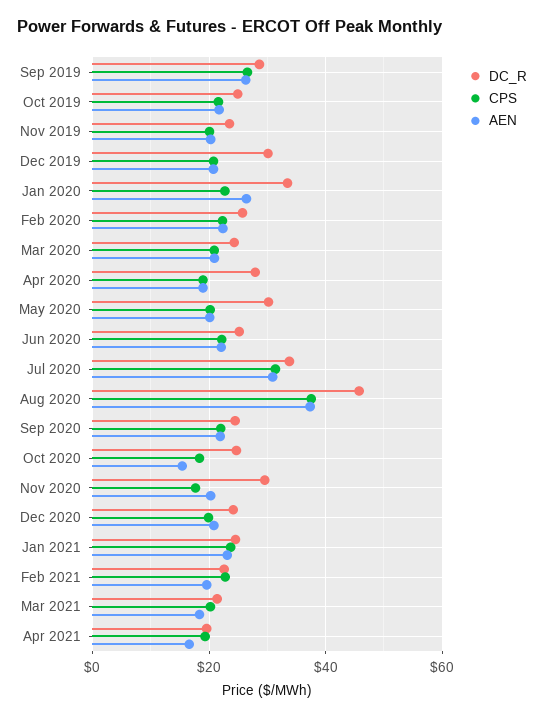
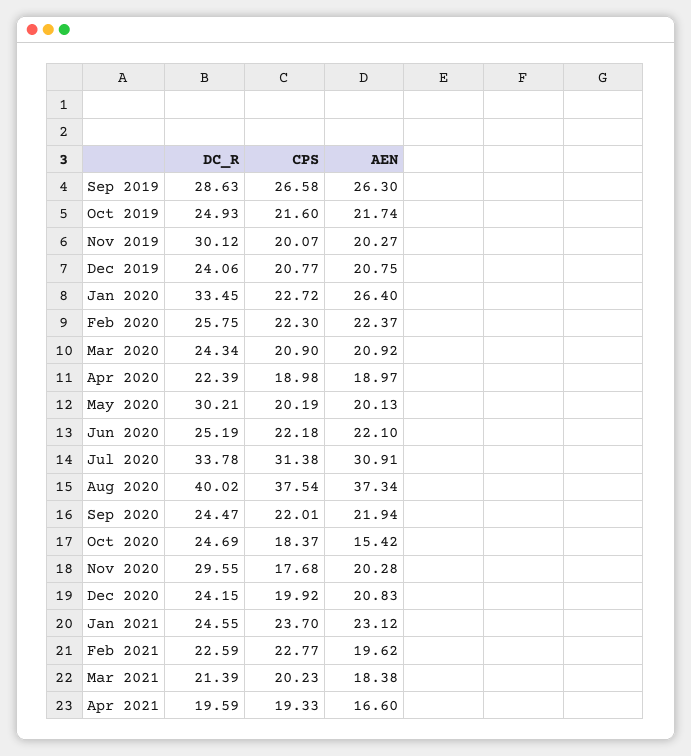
  {
    "DC_R": {
      "Sep 2019": 28.63,
      "Oct 2019": 24.93,
-     "Nov 2019": 24,
+     "Nov 2019": 30.12,
-     "Dec 2019": 30,
+     "Dec 2019": 24.06,
      "Jan 2020": 33.45,
      "Feb 2020": 25.75,
      "Mar 2020": 24.34,
-     "Apr 2020": 28,
+     "Apr 2020": 22.39,
      "May 2020": 30.21,
      "Jun 2020": 25.19,
      "Jul 2020": 33.78,
-     "Aug 2020": 46,
+     "Aug 2020": 40.02,
      "Sep 2020": 24.47,
      "Oct 2020": 24.69,
      "Nov 2020": 29.55,
      "Dec 2020": 24.15,
      "Jan 2021": 24.55,
      "Feb 2021": 22.59,
      "Mar 2021": 21.39,
      "Apr 2021": 19.59
    },
    "CPS": {
      "Sep 2019": 26.58,
      "Oct 2019": 21.6,
      "Nov 2019": 20.07,
      "Dec 2019": 20.77,
      "Jan 2020": 22.72,
      "Feb 2020": 22.3,
      "Mar 2020": 20.9,
      "Apr 2020": 18.98,
      "May 2020": 20.19,
      "Jun 2020": 22.18,
      "Jul 2020": 31.38,
      "Aug 2020": 37.54,
      "Sep 2020": 22.01,
      "Oct 2020": 18.37,
      "Nov 2020": 17.68,
      "Dec 2020": 19.92,
      "Jan 2021": 23.7,
      "Feb 2021": 22.77,
      "Mar 2021": 20.23,
      "Apr 2021": 19.33
    },
    "AEN": {
      "Sep 2019": 26.3,
      "Oct 2019": 21.74,
      "Nov 2019": 20.27,
      "Dec 2019": 20.75,
      "Jan 2020": 26.4,
      "Feb 2020": 22.37,
      "Mar 2020": 20.92,
      "Apr 2020": 18.97,
      "May 2020": 20.13,
      "Jun 2020": 22.1,
      "Jul 2020": 30.91,
      "Aug 2020": 37.34,
      "Sep 2020": 21.94,
      "Oct 2020": 15.42,
      "Nov 2020": 20.28,
      "Dec 2020": 20.83,
      "Jan 2021": 23.12,
      "Feb 2021": 19.62,
      "Mar 2021": 18.38,
      "Apr 2021": 16.6
    }
  }

